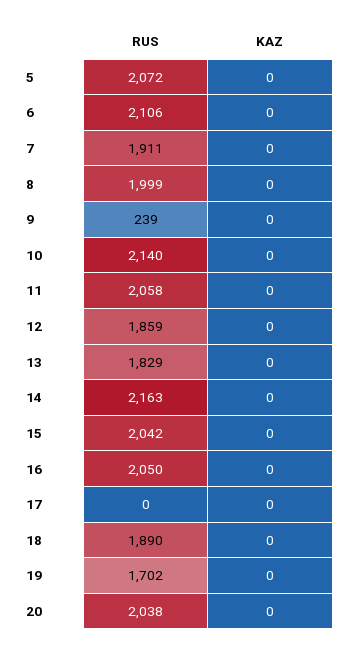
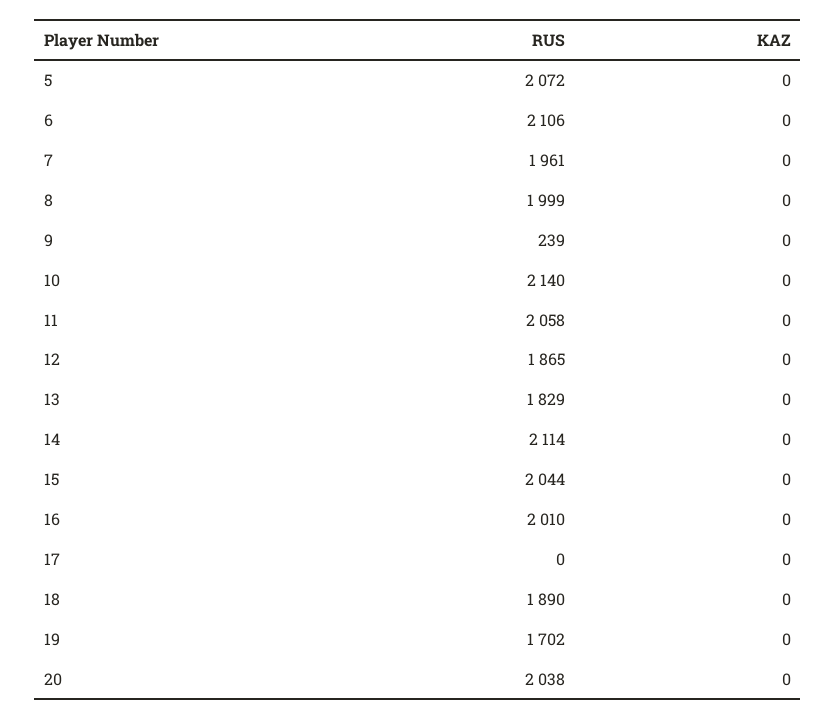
  {
    "RUS": {
      "5": 2072,
      "6": 2106,
-     "7": 1911,
+     "7": 1961,
      "8": 1999,
      "9": 239,
      "10": 2140,
      "11": 2058,
-     "12": 1859,
+     "12": 1865,
      "13": 1829,
-     "14": 2163,
+     "14": 2114,
-     "15": 2042,
+     "15": 2044,
-     "16": 2050,
+     "16": 2010,
      "17": 0,
      "18": 1890,
      "19": 1702,
      "20": 2038
    },
    "KAZ": {
      "5": 0,
      "6": 0,
      "7": 0,
      "8": 0,
      "9": 0,
      "10": 0,
      "11": 0,
      "12": 0,
      "13": 0,
      "14": 0,
      "15": 0,
      "16": 0,
      "17": 0,
      "18": 0,
      "19": 0,
      "20": 0
    }
  }

